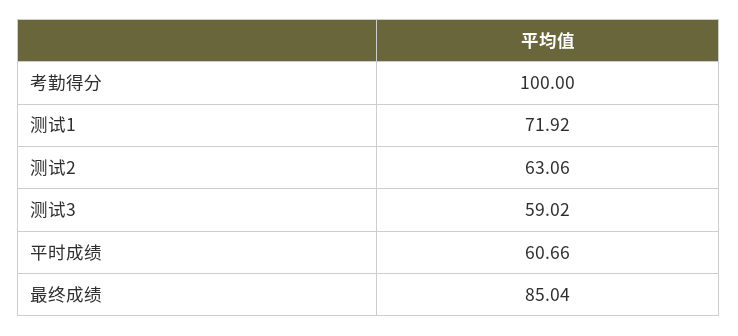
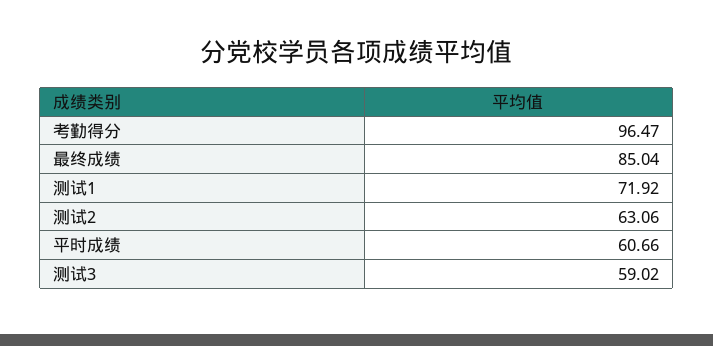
  {
-   "考勤得分": 100,
+   "考勤得分": 96.47,
    "测试1": 71.92,
    "测试2": 63.06,
    "测试3": 59.02,
    "平时成绩": 60.66,
    "最终成绩": 85.04
  }

